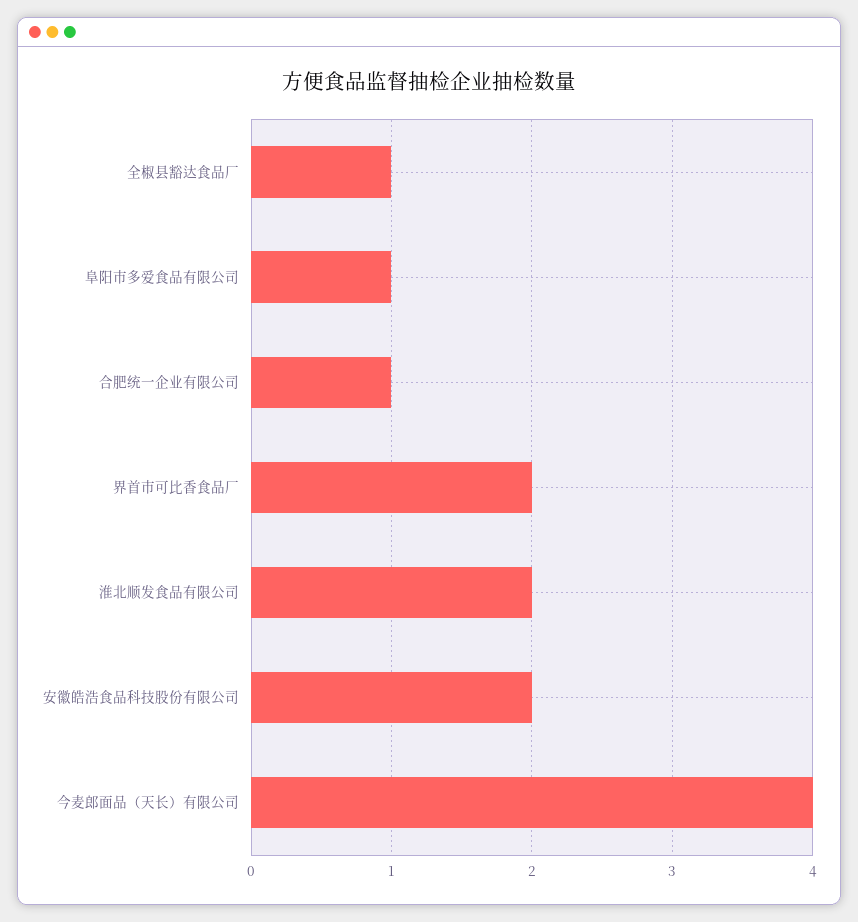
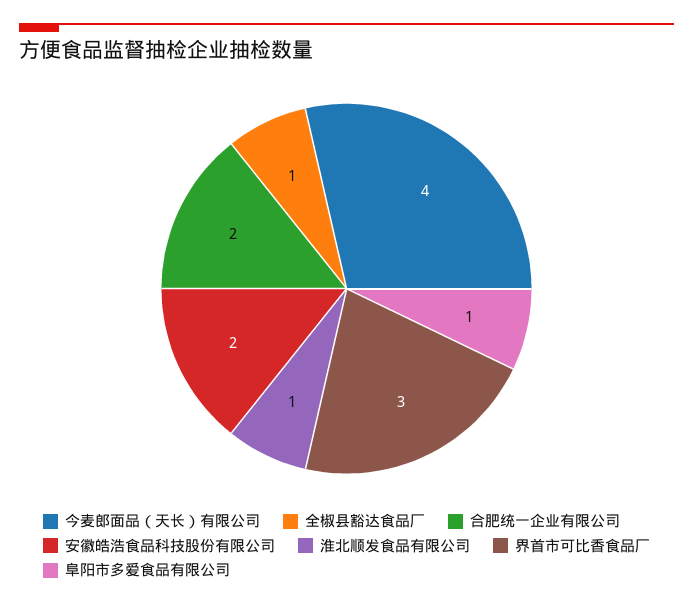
  {
    "全椒县豁达食品厂": 1,
    "阜阳市多爱食品有限公司": 1,
-   "合肥统一企业有限公司": 1,
+   "合肥统一企业有限公司": 2,
-   "界首市可比香食品厂": 2,
+   "界首市可比香食品厂": 3,
-   "淮北顺发食品有限公司": 2,
+   "淮北顺发食品有限公司": 1,
    "安徽皓浩食品科技股份有限公司": 2,
    "今麦郎面品（天长）有限公司": 4
  }

